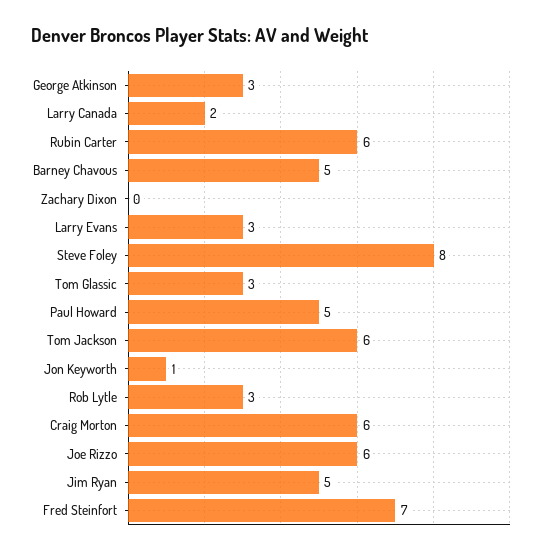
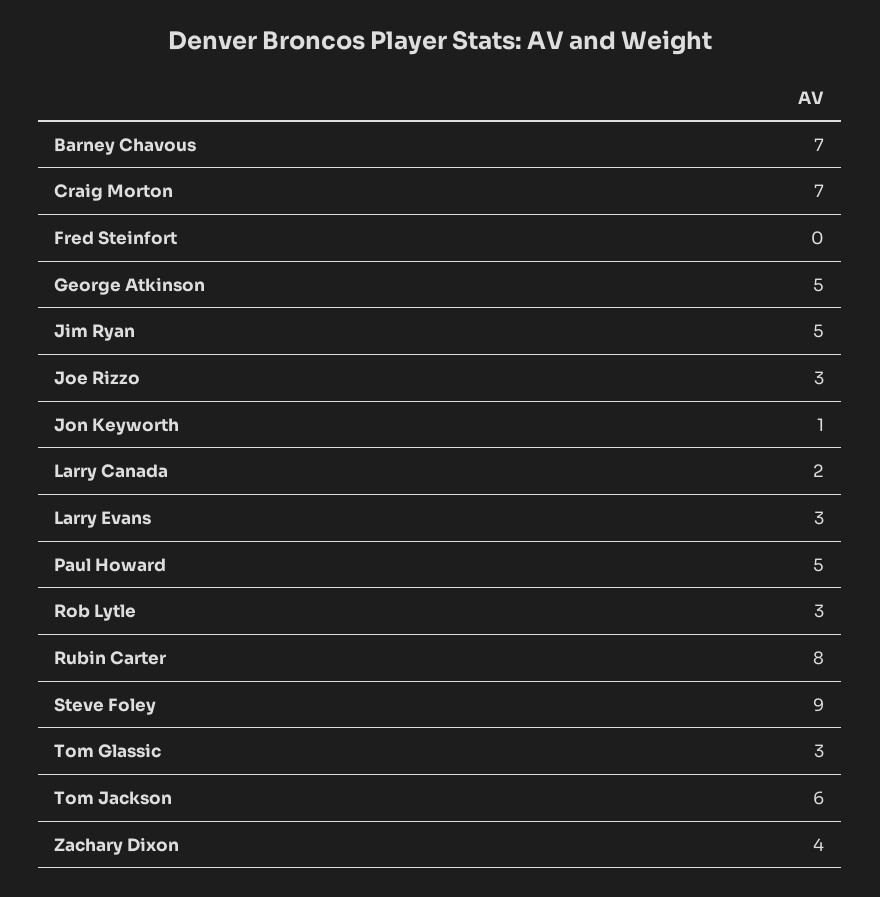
  {
-   "George Atkinson": 3,
+   "George Atkinson": 5,
    "Larry Canada": 2,
-   "Rubin Carter": 6,
+   "Rubin Carter": 8,
-   "Barney Chavous": 5,
+   "Barney Chavous": 7,
-   "Zachary Dixon": 0,
+   "Zachary Dixon": 4,
    "Larry Evans": 3,
-   "Steve Foley": 8,
+   "Steve Foley": 9,
    "Tom Glassic": 3,
    "Paul Howard": 5,
    "Tom Jackson": 6,
    "Jon Keyworth": 1,
    "Rob Lytle": 3,
-   "Craig Morton": 6,
+   "Craig Morton": 7,
-   "Joe Rizzo": 6,
+   "Joe Rizzo": 3,
    "Jim Ryan": 5,
-   "Fred Steinfort": 7
+   "Fred Steinfort": 0
  }

